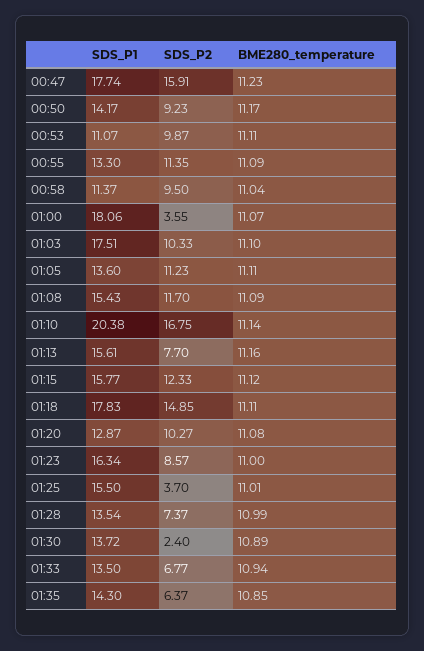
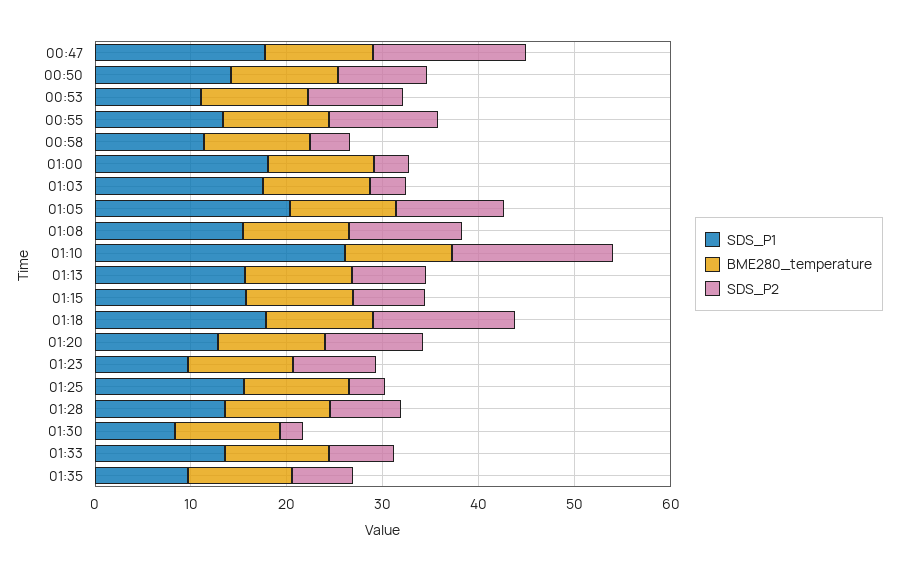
  {
    "SDS_P1": {
      "00:47": 17.74,
      "00:50": 14.17,
      "00:53": 11.07,
      "00:55": 13.3,
      "00:58": 11.37,
      "01:00": 18.06,
      "01:03": 17.51,
-     "01:05": 13.6,
+     "01:05": 20,
      "01:08": 15.43,
-     "01:10": 20.38,
+     "01:10": 26,
      "01:13": 15.61,
      "01:15": 15.77,
      "01:18": 17.83,
      "01:20": 12.87,
-     "01:23": 16.34,
+     "01:23": 10,
      "01:25": 15.5,
      "01:28": 13.54,
-     "01:30": 13.72,
+     "01:30": 8,
      "01:33": 13.5,
-     "01:35": 14.3
+     "01:35": 10
    },
    "SDS_P2": {
      "00:47": 15.91,
      "00:50": 9.23,
      "00:53": 9.87,
      "00:55": 11.35,
-     "00:58": 9.5,
+     "00:58": 4,
      "01:00": 3.55,
-     "01:03": 10.33,
+     "01:03": 4,
      "01:05": 11.23,
      "01:08": 11.7,
      "01:10": 16.75,
      "01:13": 7.7,
-     "01:15": 12.33,
+     "01:15": 8,
      "01:18": 14.85,
      "01:20": 10.27,
      "01:23": 8.57,
      "01:25": 3.7,
      "01:28": 7.37,
      "01:30": 2.4,
      "01:33": 6.77,
      "01:35": 6.37
    },
    "BME280_temperature": {
      "00:47": 11.23,
      "00:50": 11.17,
      "00:53": 11.11,
      "00:55": 11.09,
      "00:58": 11.04,
      "01:00": 11.07,
      "01:03": 11.1,
      "01:05": 11.11,
      "01:08": 11.09,
      "01:10": 11.14,
      "01:13": 11.16,
      "01:15": 11.12,
      "01:18": 11.11,
      "01:20": 11.08,
      "01:23": 11,
      "01:25": 11.01,
      "01:28": 10.99,
      "01:30": 10.89,
      "01:33": 10.94,
      "01:35": 10.85
    }
  }

